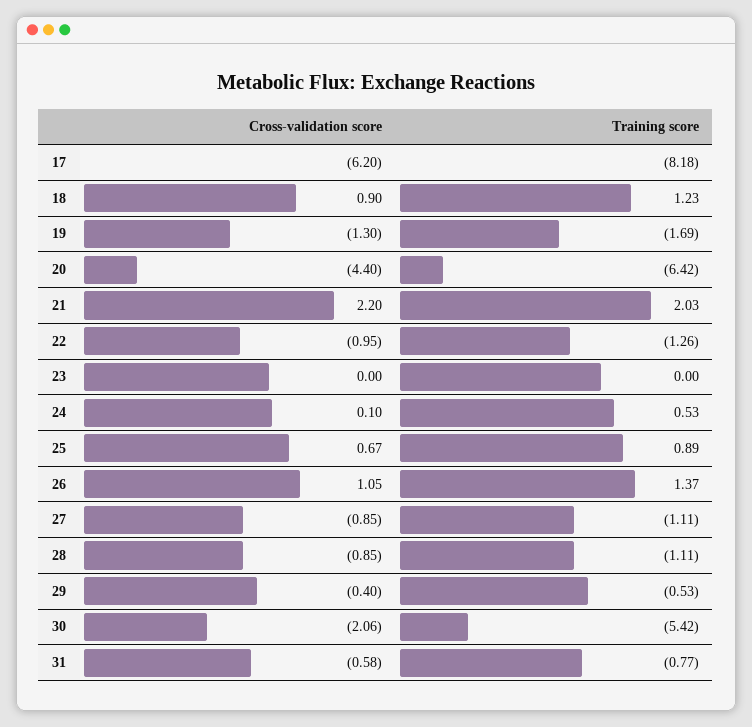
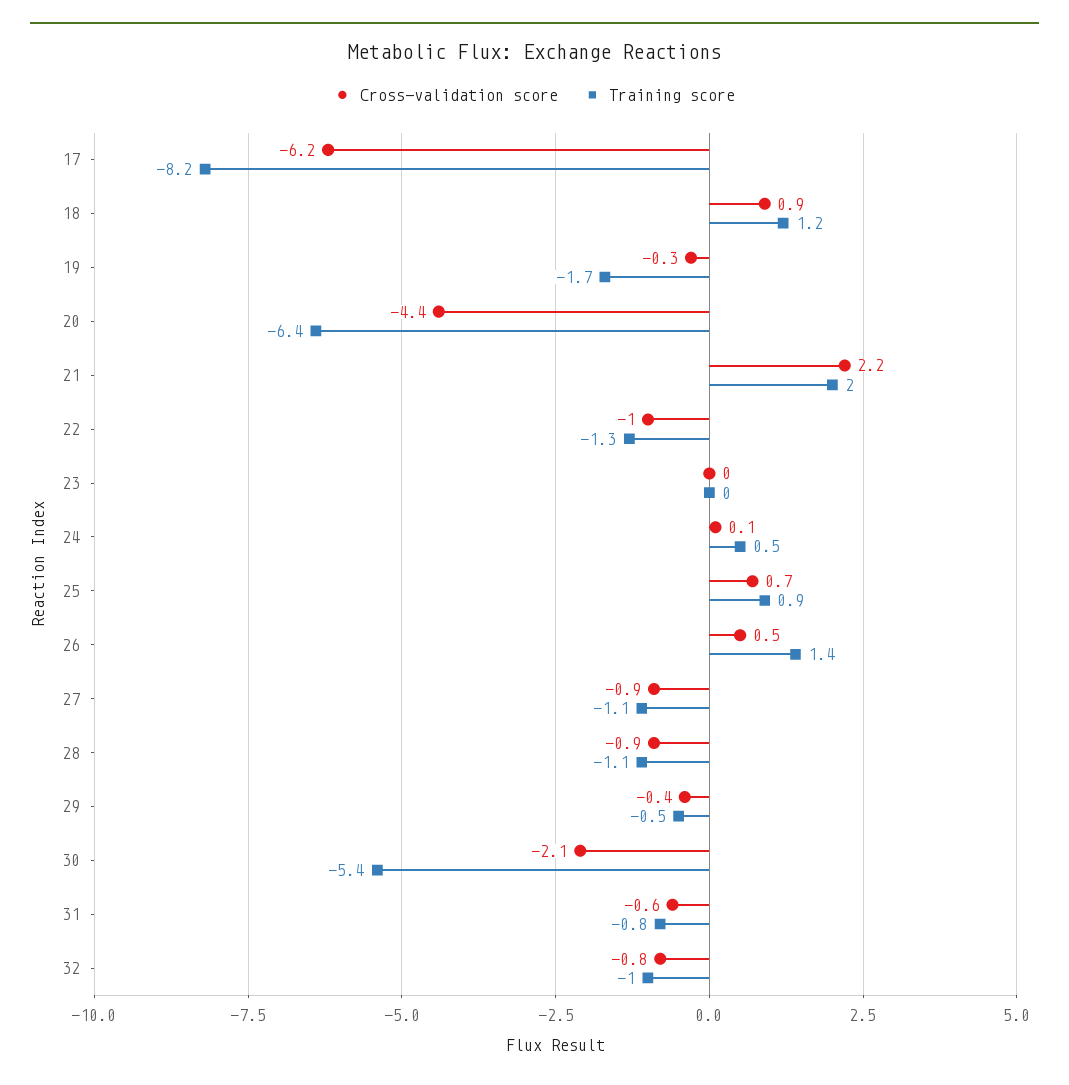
  {
    "Cross-validation score": {
      "17": -6.2,
      "18": 0.9,
-     "19": -1.3,
+     "19": -0.3,
      "20": -4.4,
      "21": 2.2,
      "22": -0.95,
      "23": 0,
      "24": 0.1,
      "25": 0.67,
-     "26": 1.05,
+     "26": 0.5,
      "27": -0.85,
      "28": -0.85,
      "29": -0.4,
      "30": -2.06,
-     "31": -0.58
+     "31": -0.58,
+     "32": -0.8
    },
    "Training score": {
      "17": -8.18,
      "18": 1.23,
      "19": -1.69,
      "20": -6.42,
      "21": 2.03,
      "22": -1.26,
      "23": 0,
      "24": 0.53,
      "25": 0.89,
      "26": 1.37,
      "27": -1.11,
      "28": -1.11,
      "29": -0.53,
      "30": -5.42,
-     "31": -0.77
+     "31": -0.77,
+     "32": -1
    }
  }

